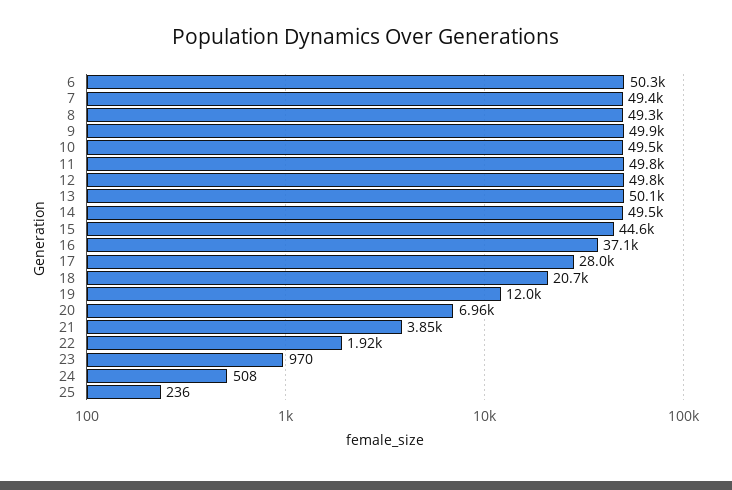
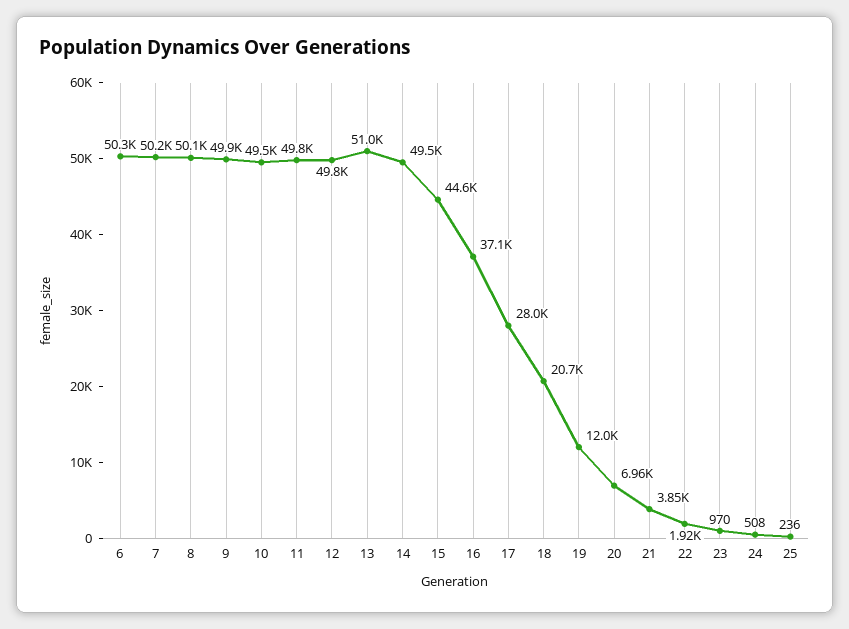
  {
    "6": 50300,
-   "7": 49400,
+   "7": 50200,
-   "8": 49300,
+   "8": 50100,
    "9": 49900,
    "10": 49500,
    "11": 49800,
    "12": 49800,
-   "13": 50100,
+   "13": 51000,
    "14": 49500,
    "15": 44600,
    "16": 37100,
    "17": 28000,
    "18": 20700,
    "19": 12000,
    "20": 6960,
    "21": 3850,
    "22": 1920,
    "23": 970,
    "24": 508,
    "25": 236
  }

